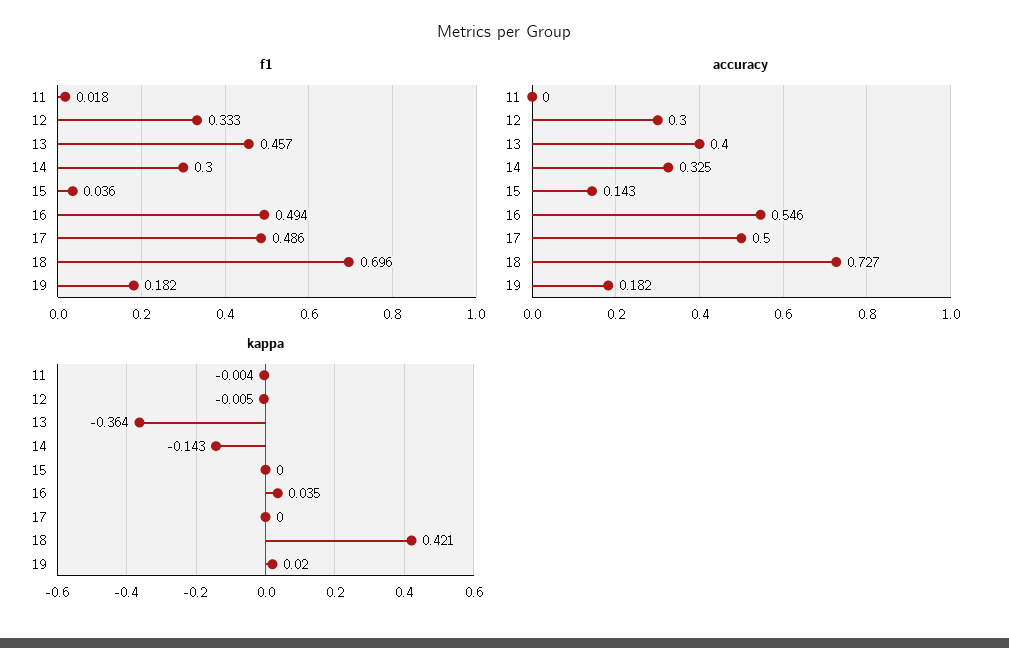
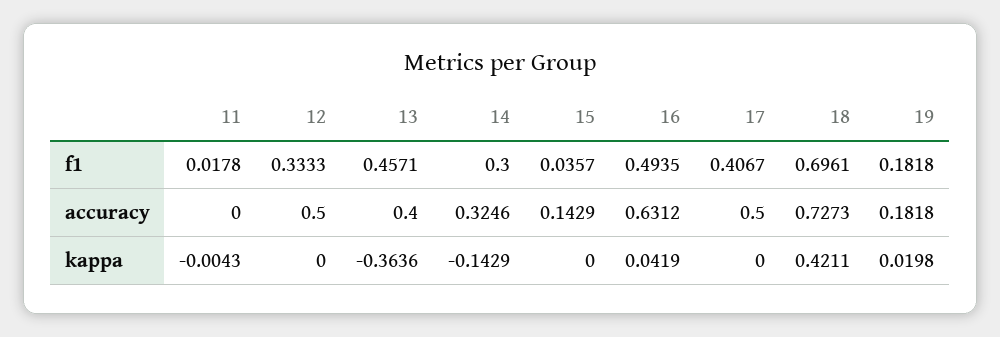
  {
    "f1": {
      "11": 0.0178,
      "12": 0.3333,
      "13": 0.4571,
      "14": 0.3,
      "15": 0.0357,
      "16": 0.4935,
-     "17": 0.486,
+     "17": 0.4067,
      "18": 0.6961,
      "19": 0.1818
    },
    "accuracy": {
      "11": 0,
-     "12": 0.3,
+     "12": 0.5,
      "13": 0.4,
      "14": 0.3246,
      "15": 0.1429,
-     "16": 0.546,
+     "16": 0.6312,
      "17": 0.5,
      "18": 0.7273,
      "19": 0.1818
    },
    "kappa": {
      "11": -0.0043,
-     "12": -0.005,
+     "12": 0,
      "13": -0.3636,
      "14": -0.1429,
      "15": 0,
-     "16": 0.035,
+     "16": 0.0419,
      "17": 0,
      "18": 0.4211,
      "19": 0.0198
    }
  }

